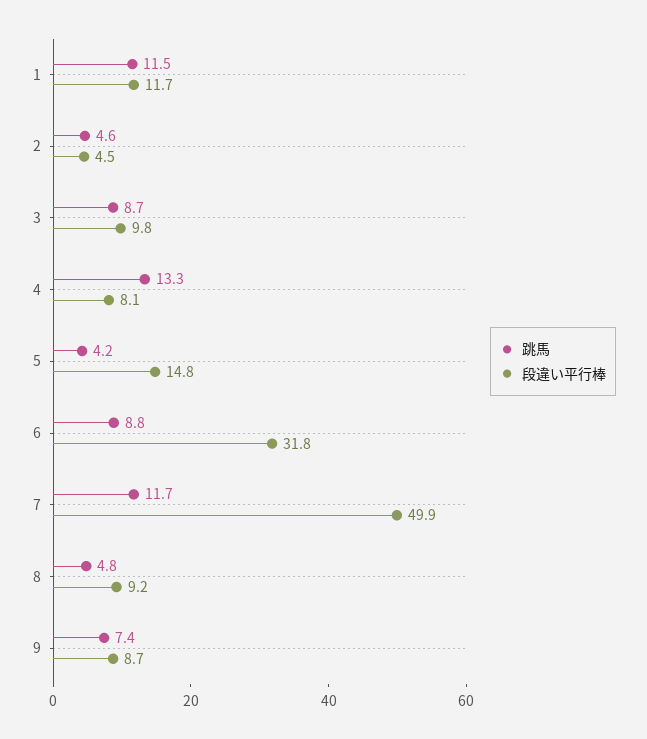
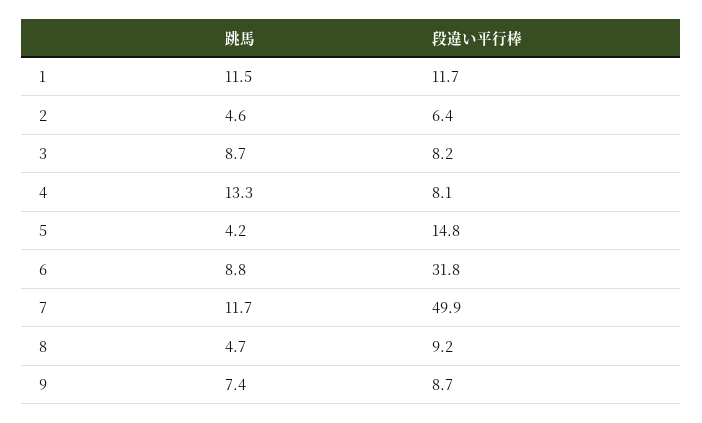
  {
    "跳馬": {
      "1": 11.5,
      "2": 4.6,
      "3": 8.7,
      "4": 13.3,
      "5": 4.2,
      "6": 8.8,
      "7": 11.7,
-     "8": 4.8,
+     "8": 4.7,
      "9": 7.4
    },
    "段違い平行棒": {
      "1": 11.7,
-     "2": 4.5,
+     "2": 6.4,
-     "3": 9.8,
+     "3": 8.2,
      "4": 8.1,
      "5": 14.8,
      "6": 31.8,
      "7": 49.9,
      "8": 9.2,
      "9": 8.7
    }
  }

